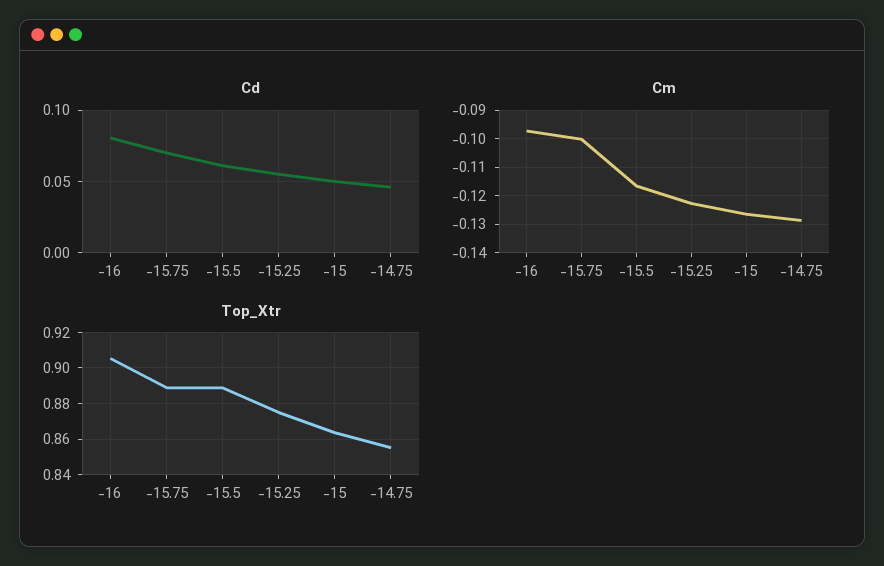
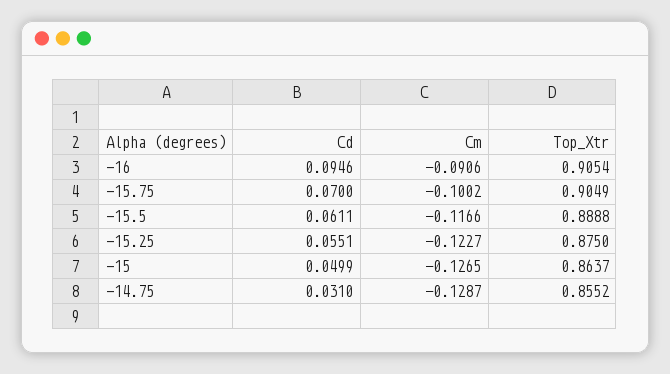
  {
    "Cd": {
-     "-16": 0.08,
+     "-16": 0.0946,
      "-15.75": 0.07,
      "-15.5": 0.0611,
      "-15.25": 0.0551,
      "-15": 0.0499,
-     "-14.75": 0.045
+     "-14.75": 0.031
    },
    "Cm": {
-     "-16": -0.0975,
+     "-16": -0.0906,
      "-15.75": -0.1002,
      "-15.5": -0.1166,
      "-15.25": -0.1227,
      "-15": -0.1265,
      "-14.75": -0.1287
    },
    "Top_Xtr": {
      "-16": 0.9054,
-     "-15.75": 0.89,
+     "-15.75": 0.9049,
      "-15.5": 0.8888,
      "-15.25": 0.875,
      "-15": 0.8637,
      "-14.75": 0.8552
    }
  }

